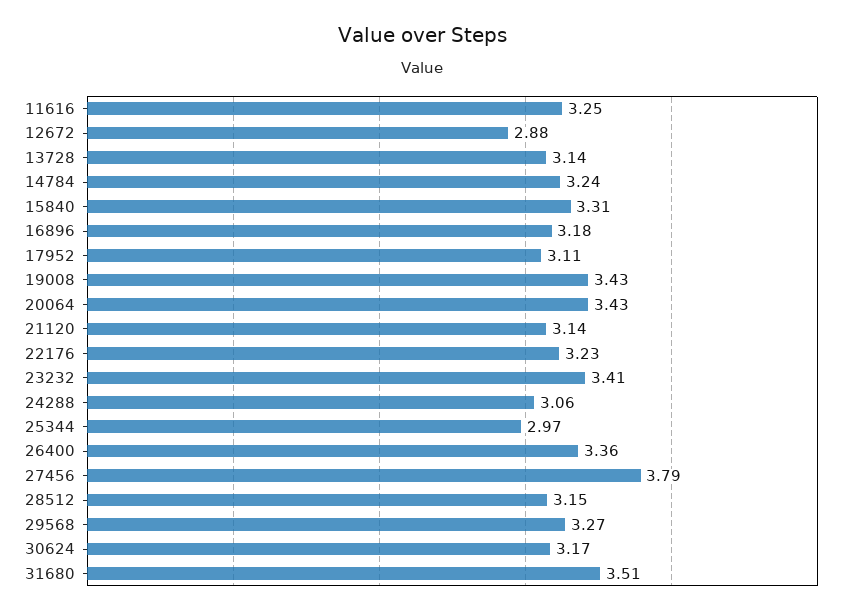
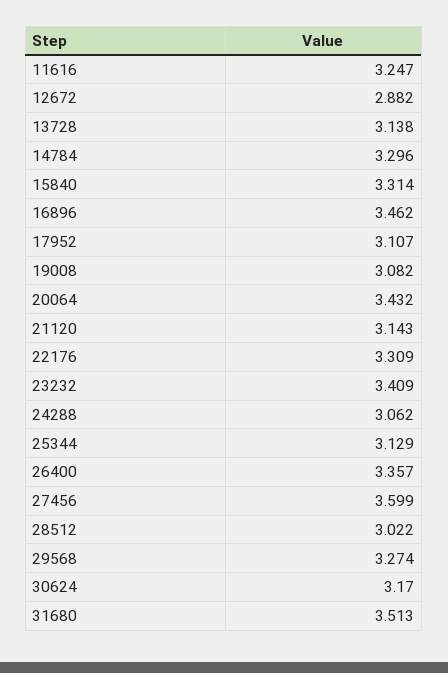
  {
    "11616": 3.247,
    "12672": 2.882,
    "13728": 3.138,
-   "14784": 3.24,
+   "14784": 3.296,
    "15840": 3.314,
-   "16896": 3.18,
+   "16896": 3.462,
    "17952": 3.107,
-   "19008": 3.43,
+   "19008": 3.082,
    "20064": 3.432,
    "21120": 3.143,
-   "22176": 3.23,
+   "22176": 3.309,
    "23232": 3.409,
    "24288": 3.062,
-   "25344": 2.97,
+   "25344": 3.129,
    "26400": 3.357,
-   "27456": 3.79,
+   "27456": 3.599,
-   "28512": 3.15,
+   "28512": 3.022,
    "29568": 3.274,
    "30624": 3.17,
    "31680": 3.513
  }

